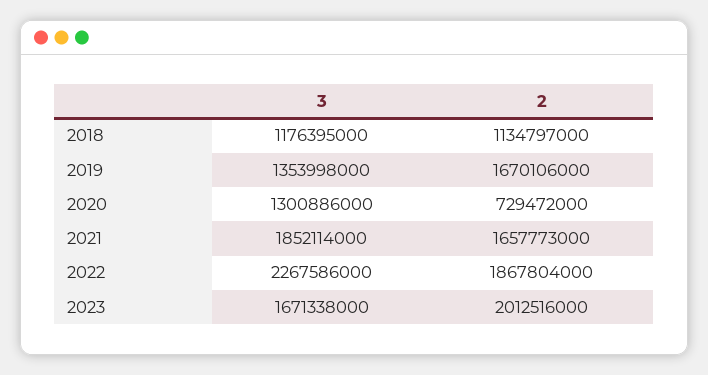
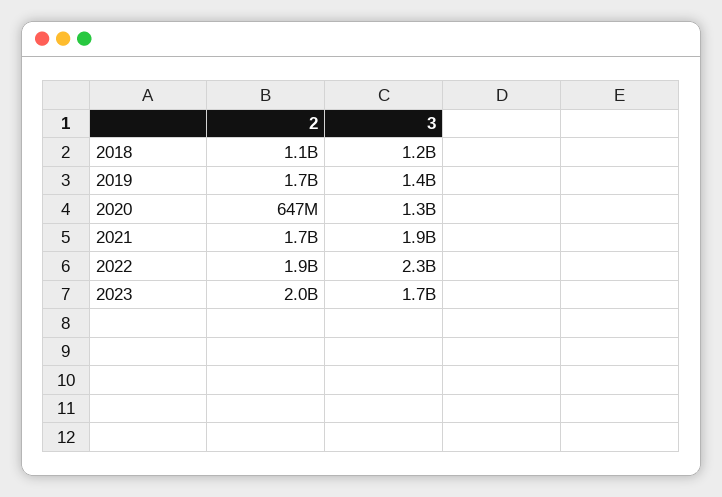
  {
    "3": {
      "2018": 1176395000,
      "2019": 1353998000,
      "2020": 1300886000,
      "2021": 1852114000,
      "2022": 2267586000,
      "2023": 1671338000
    },
    "2": {
      "2018": 1134797000,
      "2019": 1670106000,
-     "2020": 729472000,
+     "2020": 647000000,
      "2021": 1657773000,
      "2022": 1867804000,
      "2023": 2012516000
    }
  }

